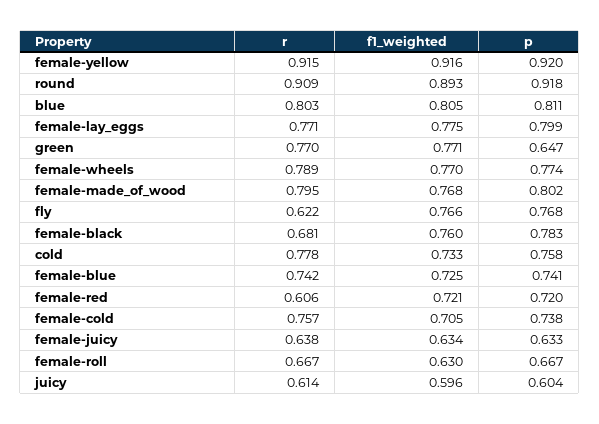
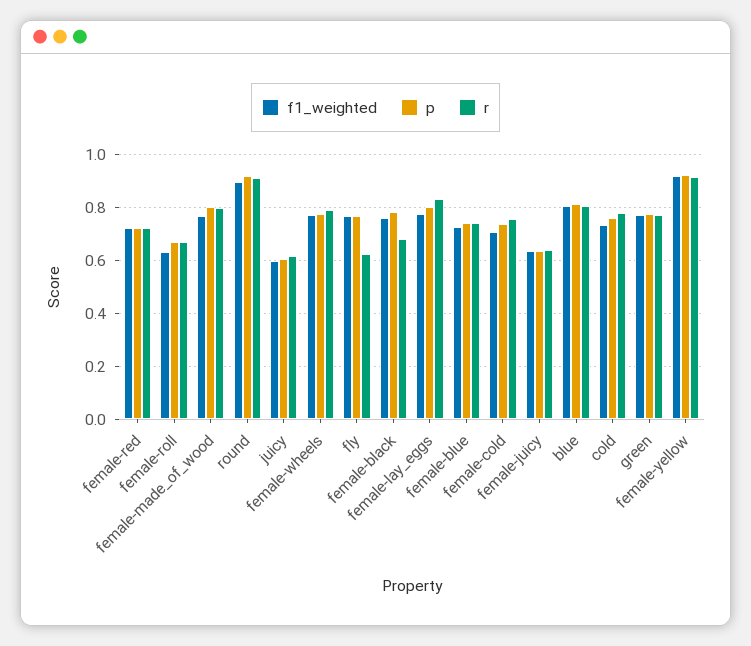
  {
    "r": {
      "female-yellow": 0.915,
      "round": 0.909,
      "blue": 0.803,
-     "female-lay_eggs": 0.771,
+     "female-lay_eggs": 0.825,
      "green": 0.77,
      "female-wheels": 0.789,
      "female-made_of_wood": 0.795,
      "fly": 0.622,
      "female-black": 0.681,
      "cold": 0.778,
      "female-blue": 0.742,
-     "female-red": 0.606,
+     "female-red": 0.725,
      "female-cold": 0.757,
      "female-juicy": 0.638,
      "female-roll": 0.667,
      "juicy": 0.614
    },
    "f1_weighted": {
      "female-yellow": 0.916,
      "round": 0.893,
      "blue": 0.805,
      "female-lay_eggs": 0.775,
      "green": 0.771,
      "female-wheels": 0.77,
      "female-made_of_wood": 0.768,
      "fly": 0.766,
      "female-black": 0.76,
      "cold": 0.733,
      "female-blue": 0.725,
      "female-red": 0.721,
      "female-cold": 0.705,
      "female-juicy": 0.634,
      "female-roll": 0.63,
      "juicy": 0.596
    },
    "p": {
      "female-yellow": 0.92,
      "round": 0.918,
      "blue": 0.811,
      "female-lay_eggs": 0.799,
-     "green": 0.647,
+     "green": 0.775,
      "female-wheels": 0.774,
      "female-made_of_wood": 0.802,
      "fly": 0.768,
      "female-black": 0.783,
      "cold": 0.758,
      "female-blue": 0.741,
      "female-red": 0.72,
      "female-cold": 0.738,
      "female-juicy": 0.633,
      "female-roll": 0.667,
      "juicy": 0.604
    }
  }

